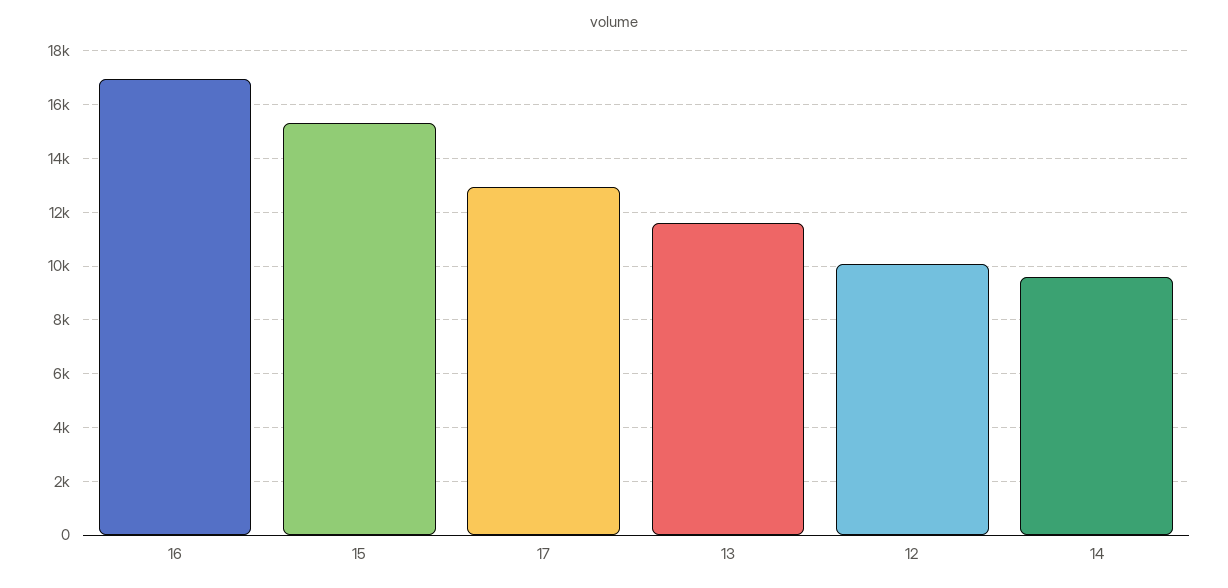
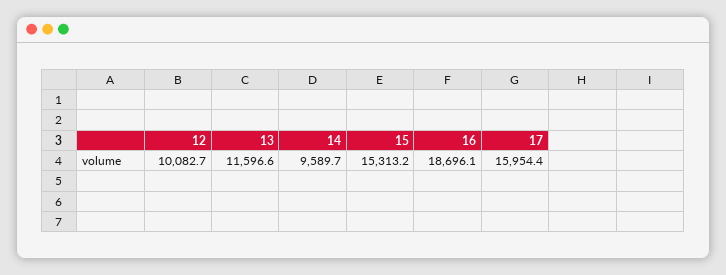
  {
-   "16": 17000,
+   "16": 18696.1,
    "15": 15313.2,
-   "17": 13000,
+   "17": 15954.4,
    "13": 11596.6,
    "12": 10082.7,
    "14": 9589.7
  }

